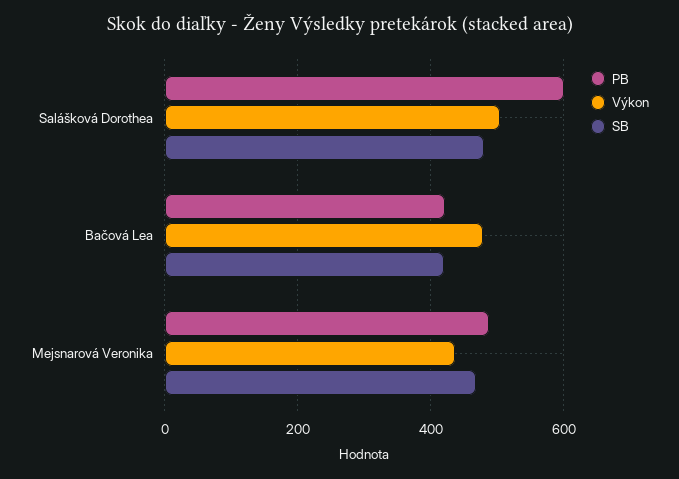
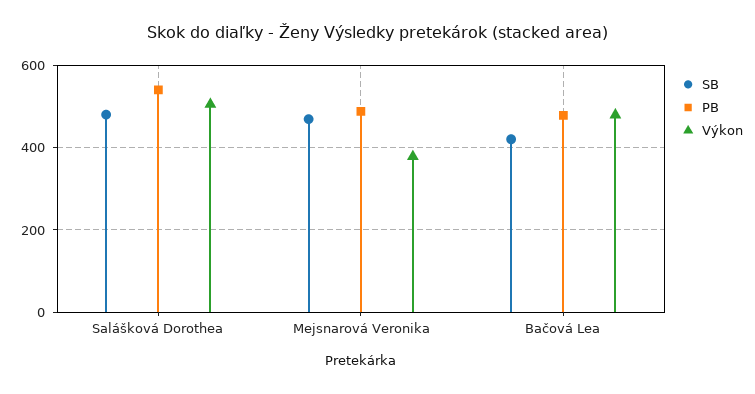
  {
    "PB": {
-     "Salášková Dorothea": 600,
+     "Salášková Dorothea": 540,
-     "Bačová Lea": 420,
+     "Bačová Lea": 480,
      "Mejsnarová Veronika": 480
    },
    "Výkon": {
      "Salášková Dorothea": 500,
      "Bačová Lea": 480,
-     "Mejsnarová Veronika": 440
+     "Mejsnarová Veronika": 380
    },
    "SB": {
      "Salášková Dorothea": 480,
      "Bačová Lea": 420,
      "Mejsnarová Veronika": 460
    }
  }

